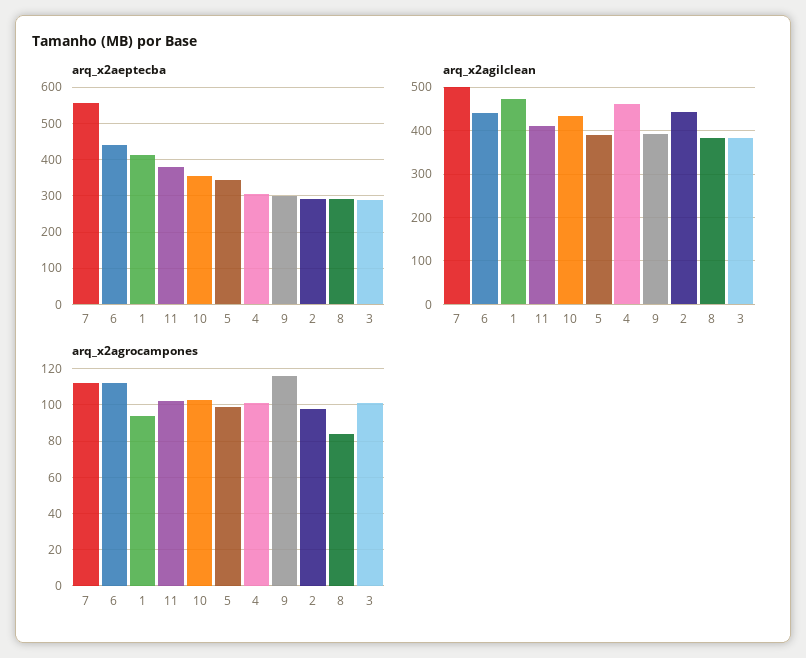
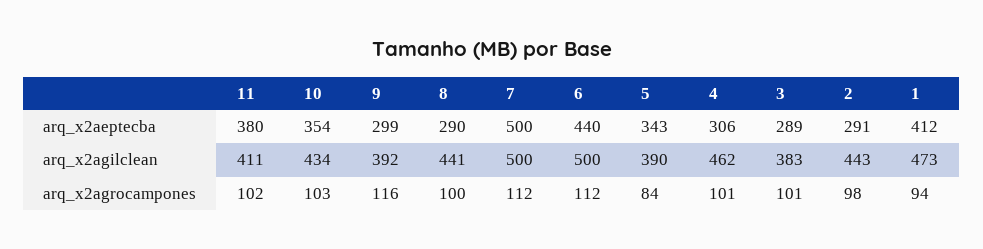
  {
    "arq_x2aeptecba": {
-     "7": 560,
+     "7": 500,
      "6": 440,
      "1": 412,
      "11": 380,
      "10": 354,
      "5": 343,
      "4": 306,
      "9": 299,
      "2": 291,
      "8": 290,
      "3": 289
    },
    "arq_x2agilclean": {
      "7": 500,
-     "6": 440,
+     "6": 500,
      "1": 473,
      "11": 411,
      "10": 434,
      "5": 390,
      "4": 462,
      "9": 392,
      "2": 443,
-     "8": 380,
+     "8": 441,
      "3": 383
    },
    "arq_x2agrocampones": {
      "7": 112,
      "6": 112,
      "1": 94,
      "11": 102,
      "10": 103,
-     "5": 100,
+     "5": 84,
      "4": 101,
      "9": 116,
      "2": 98,
-     "8": 85,
+     "8": 100,
      "3": 101
    }
  }

